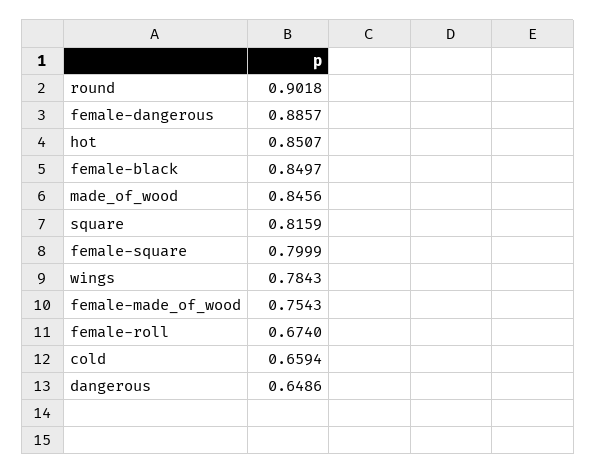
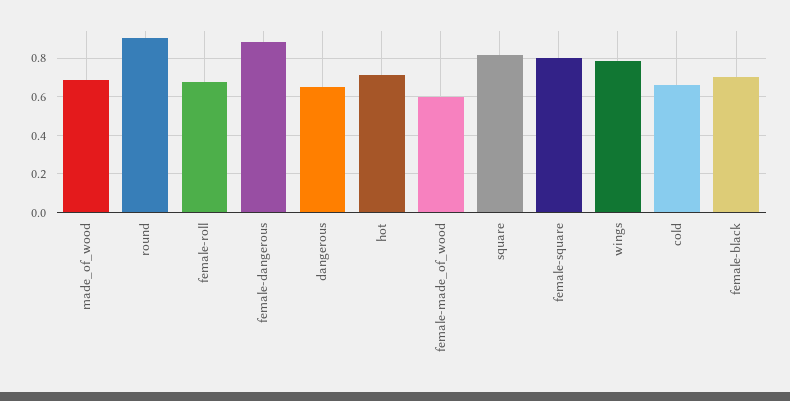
  {
    "round": 0.9018,
    "female-dangerous": 0.8857,
-   "hot": 0.8507,
+   "hot": 0.7,
-   "female-black": 0.8497,
+   "female-black": 0.7,
-   "made_of_wood": 0.8456,
+   "made_of_wood": 0.7,
    "square": 0.8159,
    "female-square": 0.7999,
    "wings": 0.7843,
-   "female-made_of_wood": 0.7543,
+   "female-made_of_wood": 0.6,
    "female-roll": 0.674,
    "cold": 0.6594,
    "dangerous": 0.6486
  }

